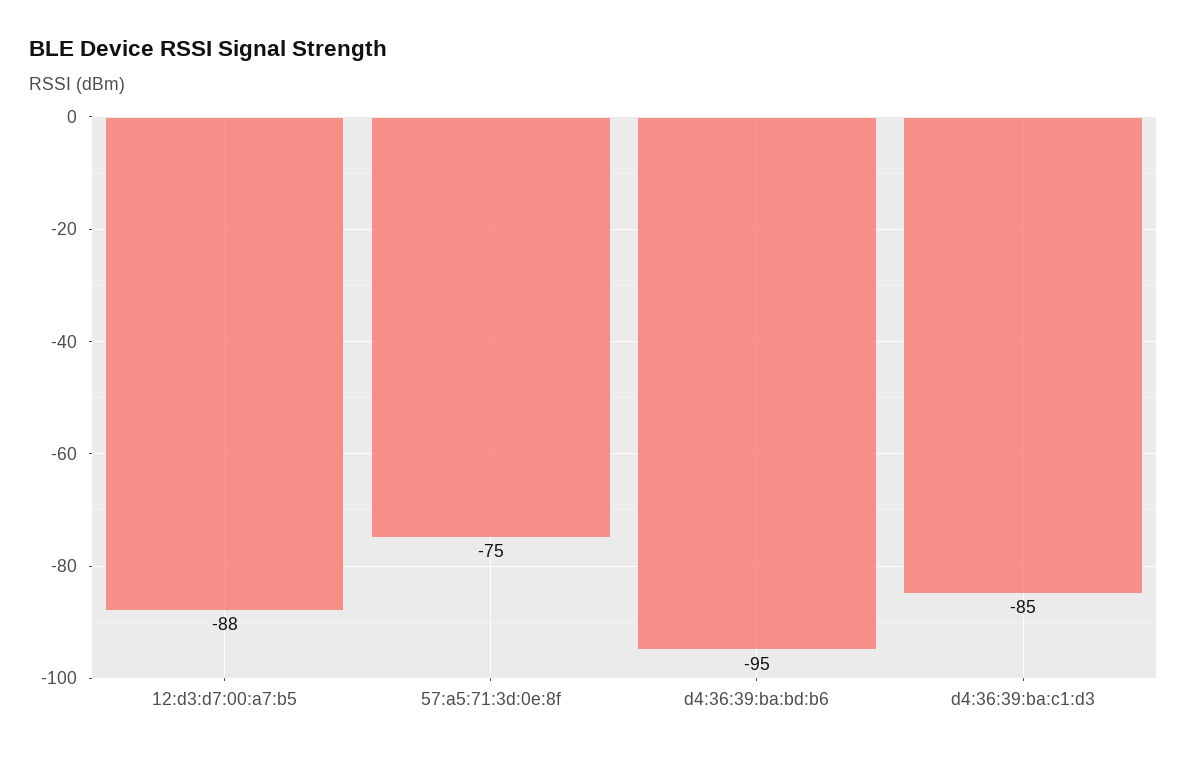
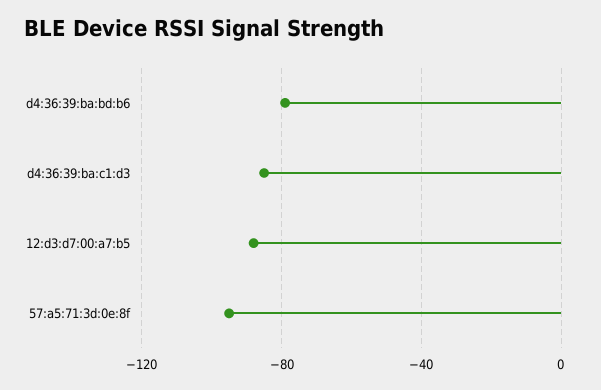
  {
    "12:d3:d7:00:a7:b5": -88,
-   "57:a5:71:3d:0e:8f": -75,
+   "57:a5:71:3d:0e:8f": -95,
-   "d4:36:39:ba:bd:b6": -95,
+   "d4:36:39:ba:bd:b6": -80,
    "d4:36:39:ba:c1:d3": -85
  }

